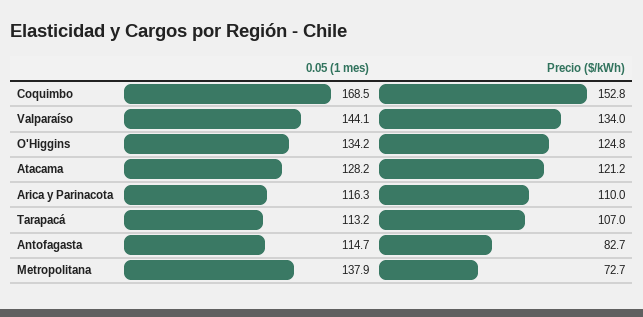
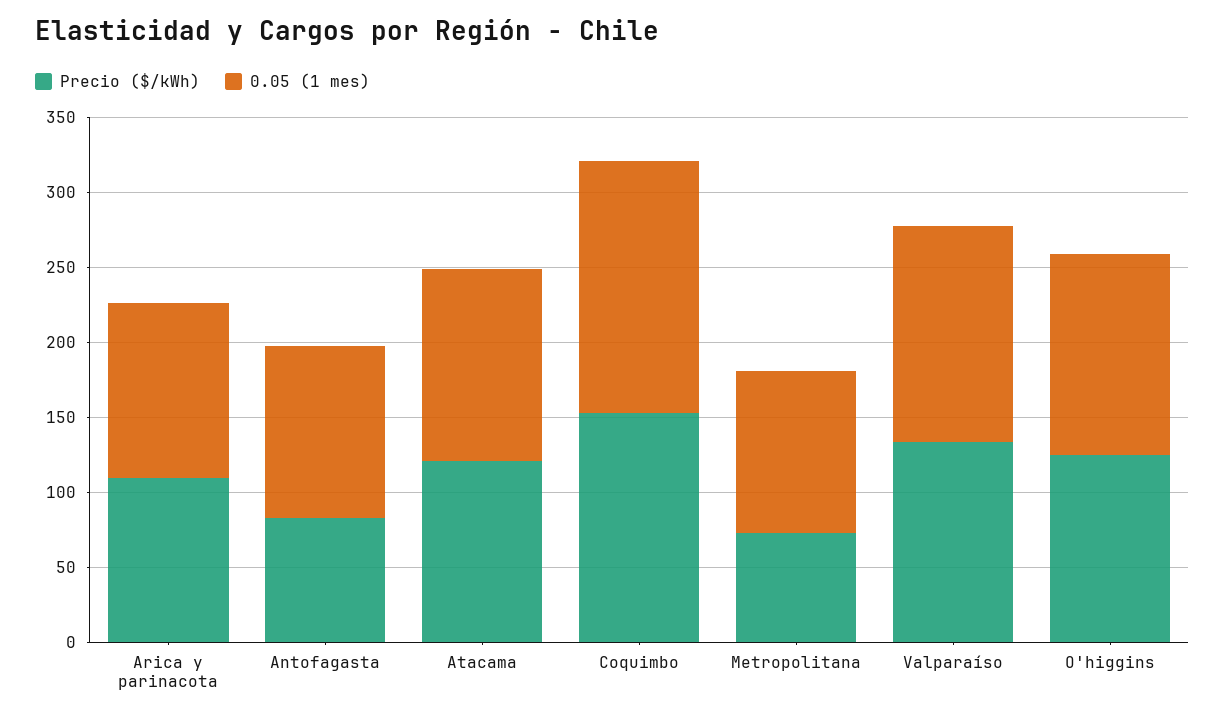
  {
    "0.05 (1 mes)": {
      "Coquimbo": 168.5,
      "Valparaíso": 144.1,
      "O'Higgins": 134.2,
      "Atacama": 128.2,
      "Arica y Parinacota": 116.3,
-     "Tarapacá": 113.2,
      "Antofagasta": 114.7,
-     "Metropolitana": 137.9
+     "Metropolitana": 110
    },
    "Precio ($/kWh)": {
      "Coquimbo": 152.8,
      "Valparaíso": 134,
      "O'Higgins": 124.8,
      "Atacama": 121.2,
      "Arica y Parinacota": 110,
-     "Tarapacá": 107,
      "Antofagasta": 82.7,
      "Metropolitana": 72.7
    }
  }

